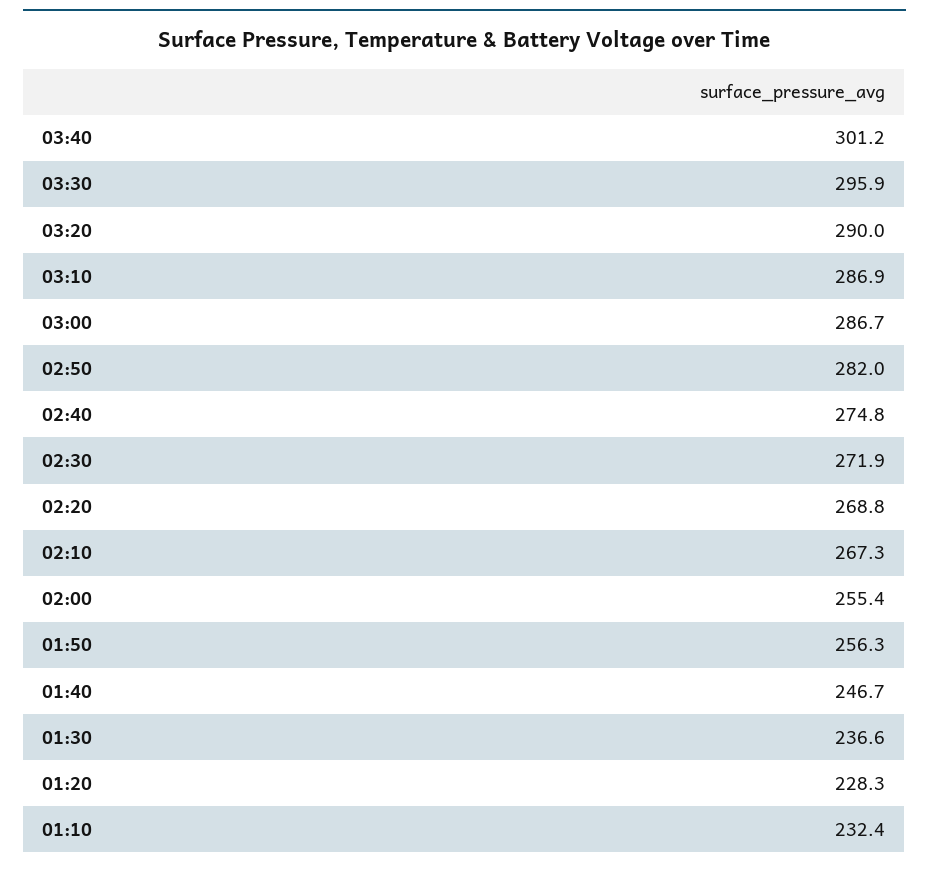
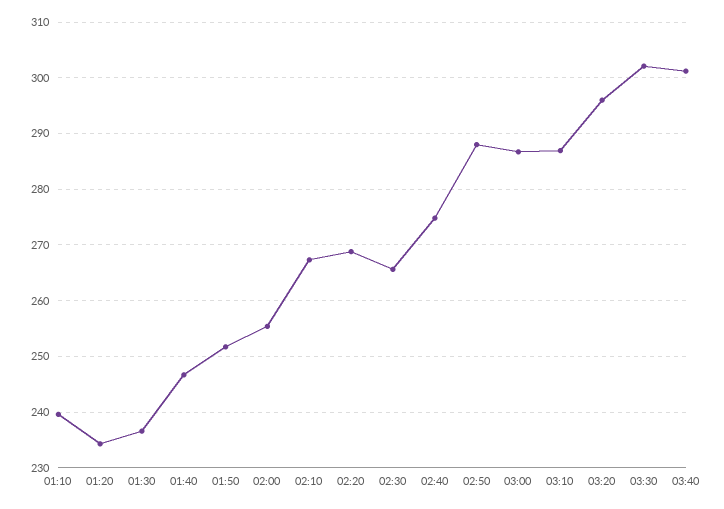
  {
    "03:40": 301.2,
-   "03:30": 295.9,
+   "03:30": 302,
-   "03:20": 290,
+   "03:20": 296,
    "03:10": 286.9,
    "03:00": 286.7,
-   "02:50": 282,
+   "02:50": 288,
    "02:40": 274.8,
-   "02:30": 271.9,
+   "02:30": 266,
    "02:20": 268.8,
    "02:10": 267.3,
    "02:00": 255.4,
-   "01:50": 256.3,
+   "01:50": 252,
    "01:40": 246.7,
    "01:30": 236.6,
-   "01:20": 228.3,
+   "01:20": 234,
-   "01:10": 232.4
+   "01:10": 240
  }

